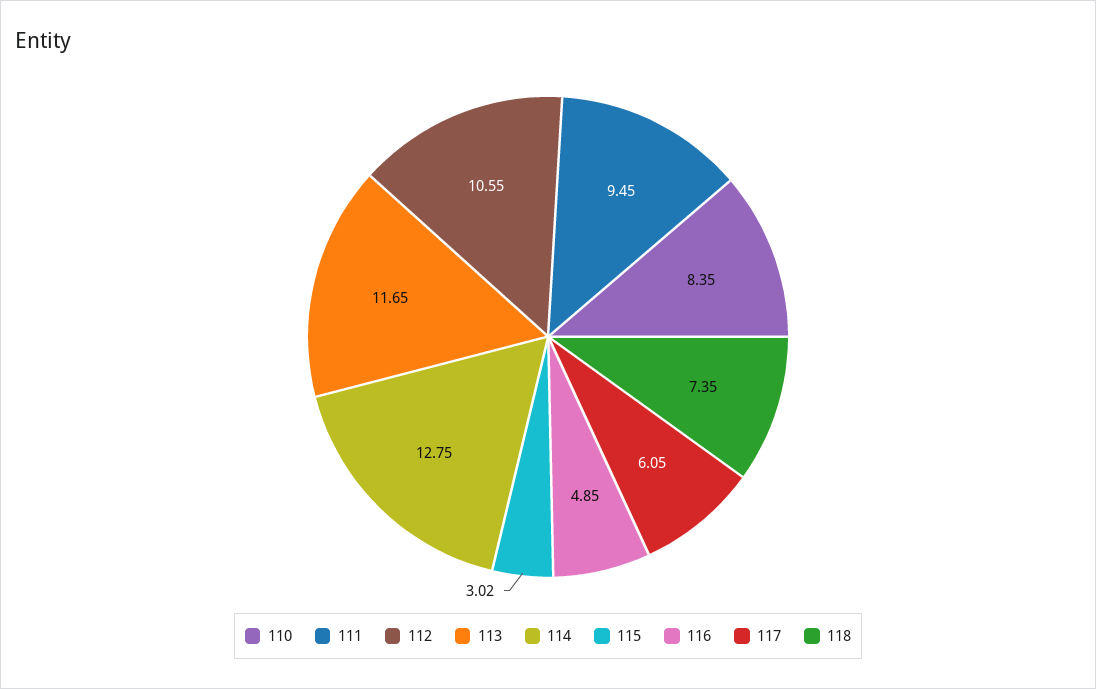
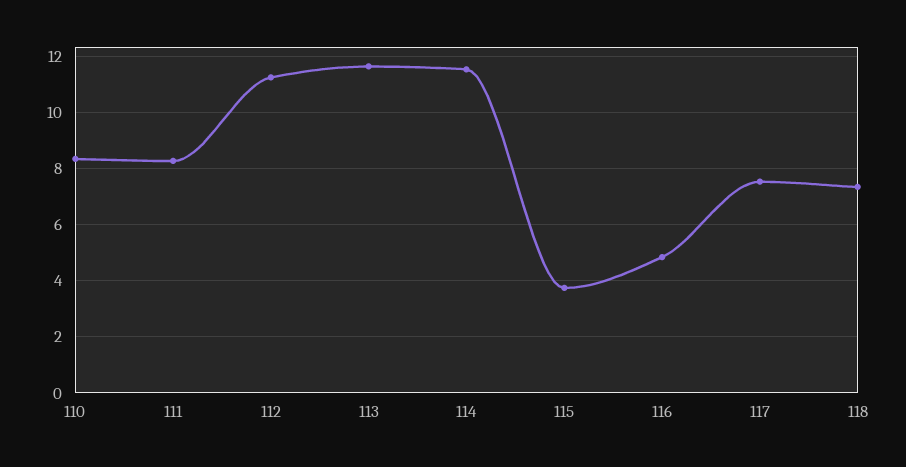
  {
    "110": 8.35,
-   "111": 9.45,
+   "111": 8.25,
-   "112": 10.55,
+   "112": 11.25,
    "113": 11.65,
-   "114": 12.75,
+   "114": 11.5,
-   "115": 3.02,
+   "115": 3.75,
    "116": 4.85,
-   "117": 6.05,
+   "117": 7.5,
    "118": 7.35
  }

